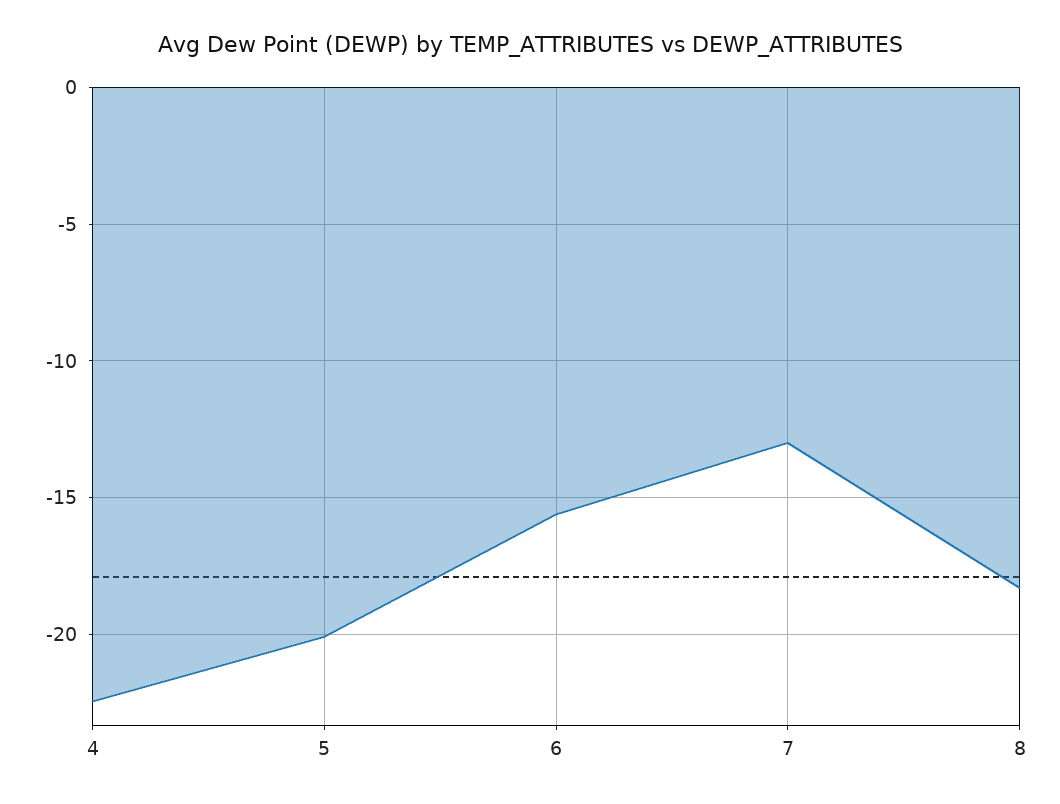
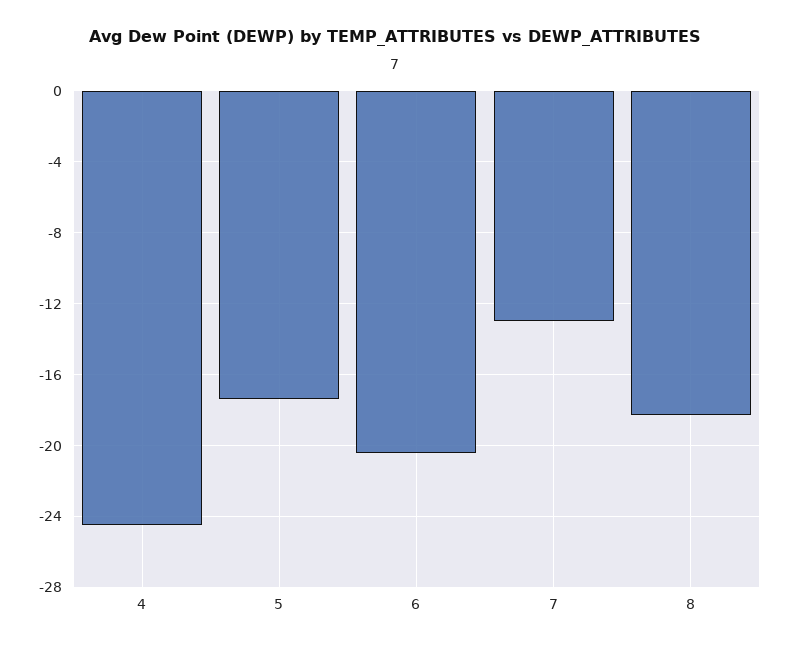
  {
-   "4": -22.5,
+   "4": -24.5,
-   "5": -20,
+   "5": -17.5,
-   "6": -15.5,
+   "6": -20.5,
    "7": -13,
    "8": -18.5
  }

